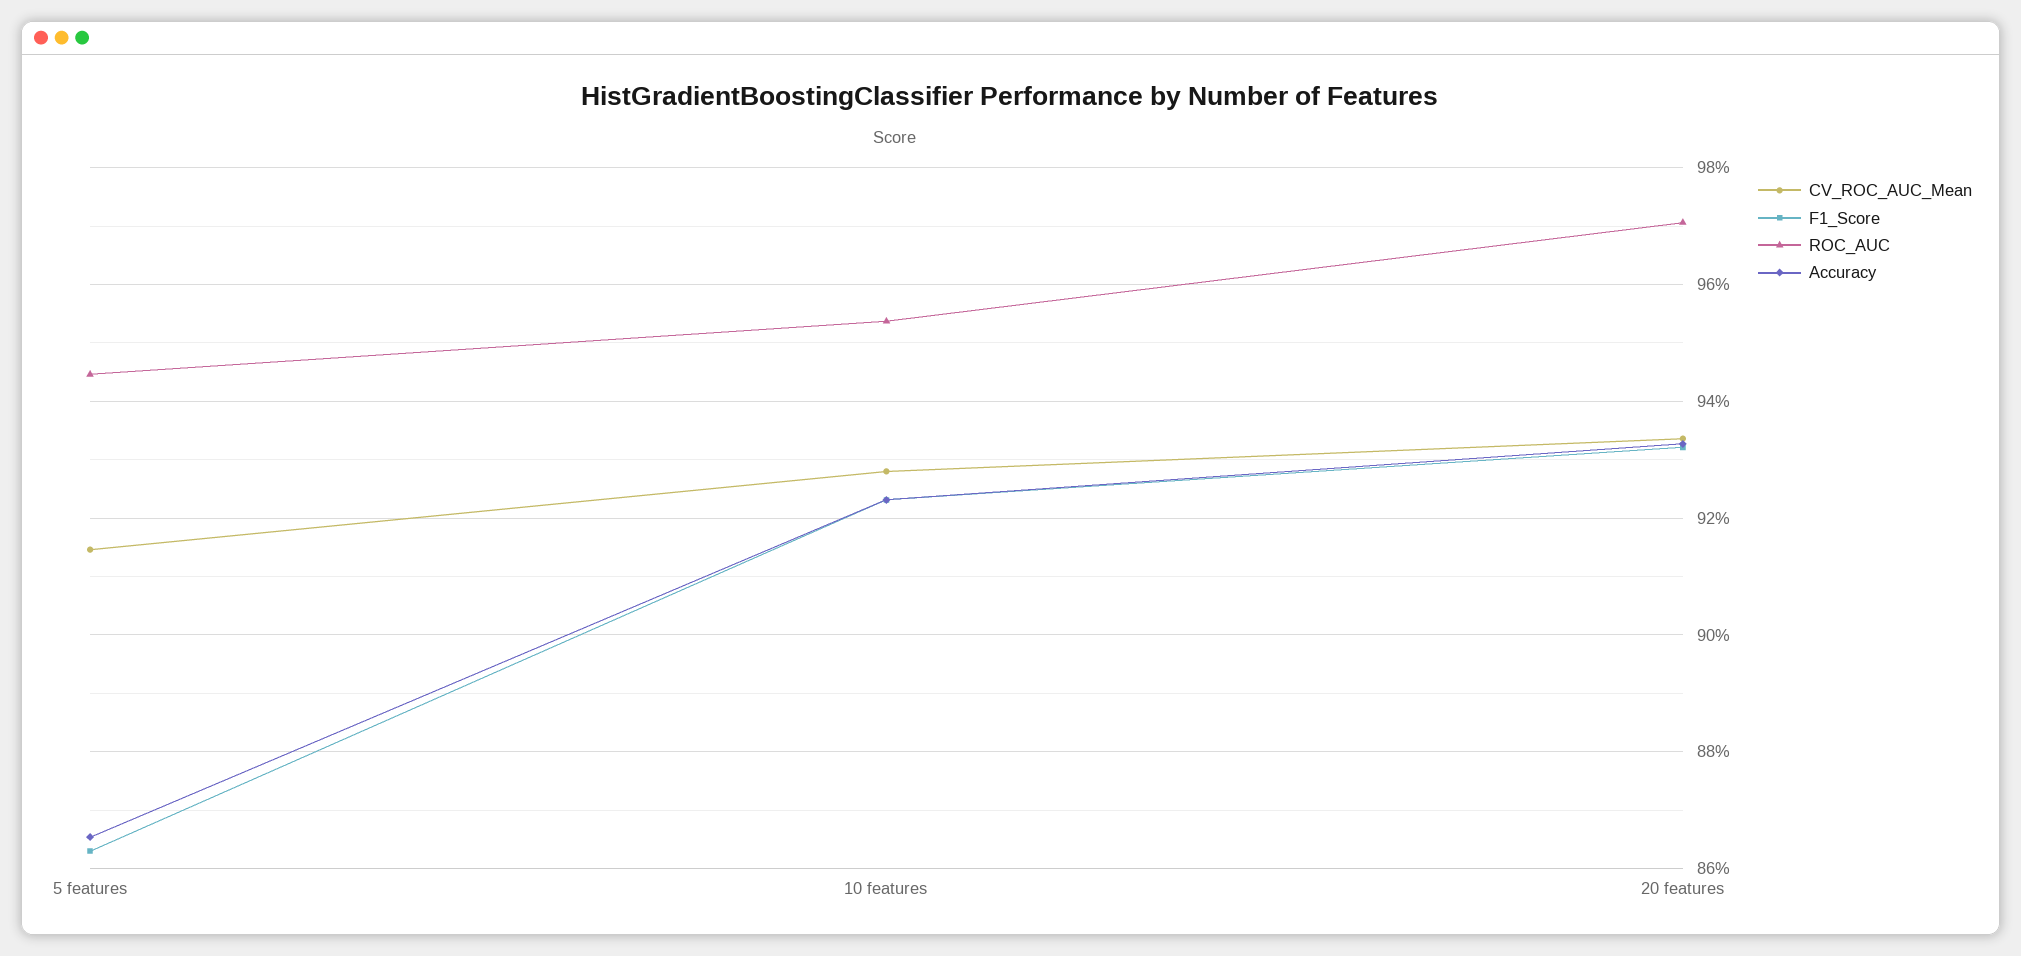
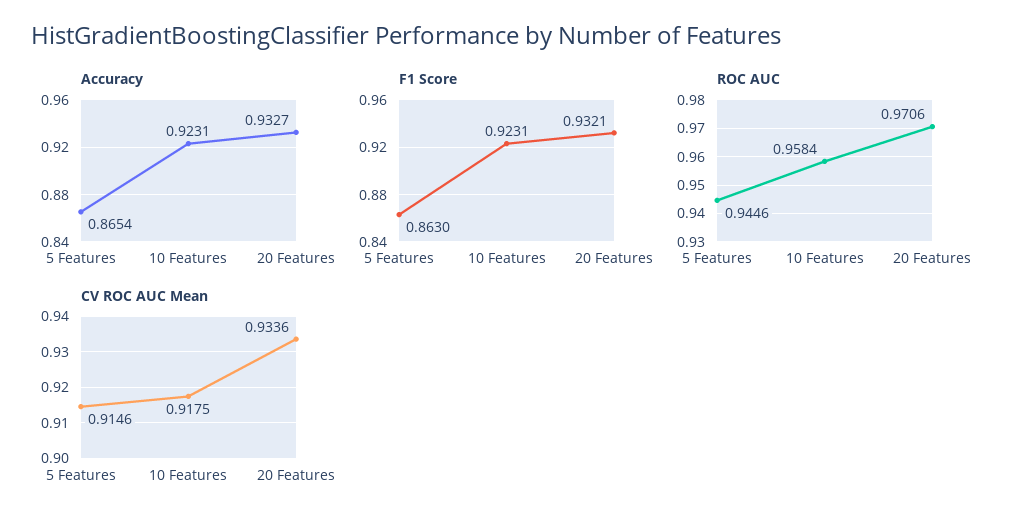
  {
    "CV_ROC_AUC_Mean": {
      "5 features": 0.9146,
-     "10 features": 0.928,
+     "10 features": 0.9175,
      "20 features": 0.9336
    },
    "F1_Score": {
      "5 features": 0.863,
      "10 features": 0.9231,
      "20 features": 0.9321
    },
    "ROC_AUC": {
      "5 features": 0.9446,
-     "10 features": 0.954,
+     "10 features": 0.9584,
      "20 features": 0.9706
    },
    "Accuracy": {
      "5 features": 0.8654,
      "10 features": 0.9231,
      "20 features": 0.9327
    }
  }

